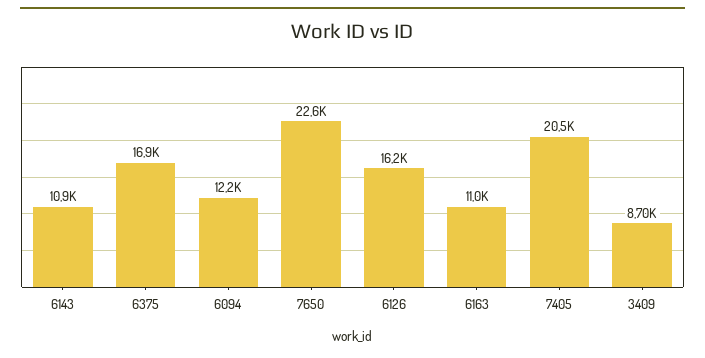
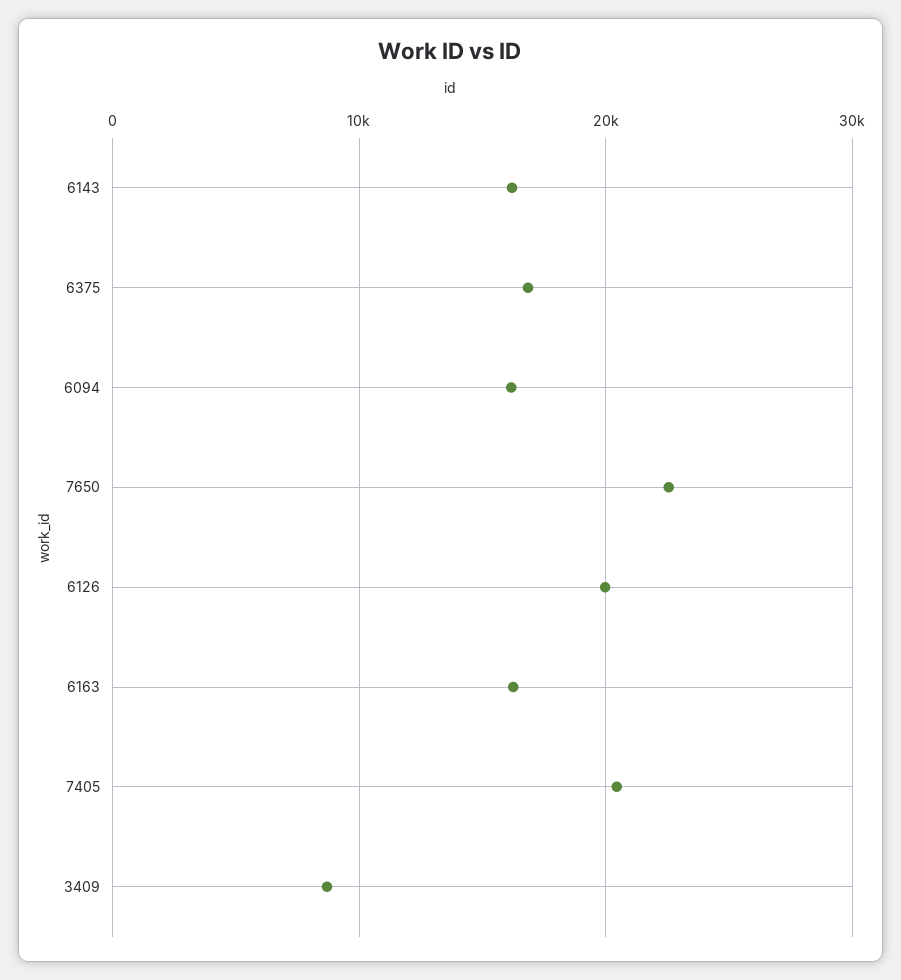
  {
-   "6143": 10900,
+   "6143": 16000,
    "6375": 16900,
-   "6094": 12200,
+   "6094": 16000,
    "7650": 22600,
-   "6126": 16200,
+   "6126": 20000,
-   "6163": 11000,
+   "6163": 16000,
    "7405": 20500,
    "3409": 8700
  }

